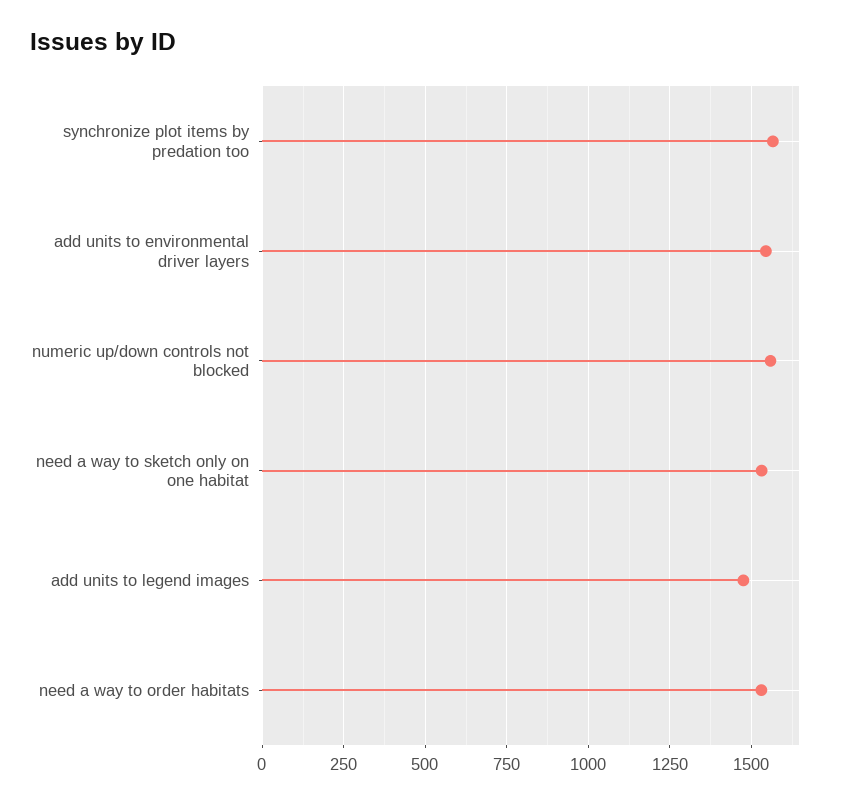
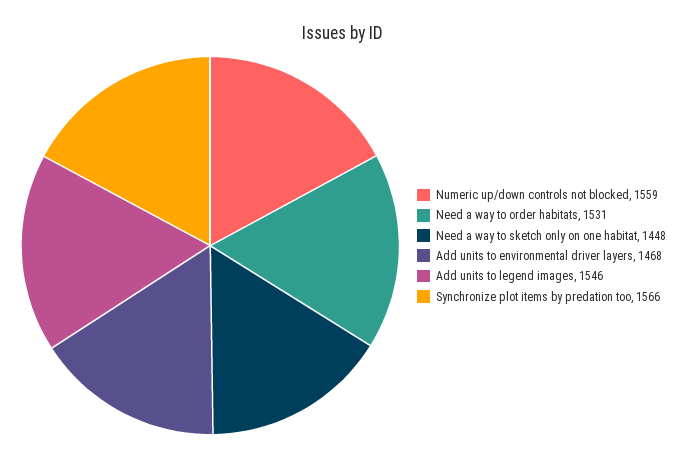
  {
    "synchronize plot items by predation too": 1566,
-   "add units to environmental driver layers": 1550,
+   "add units to environmental driver layers": 1468,
    "numeric up/down controls not blocked": 1559,
-   "need a way to sketch only on one habitat": 1525,
+   "need a way to sketch only on one habitat": 1448,
-   "add units to legend images": 1475,
+   "add units to legend images": 1546,
    "need a way to order habitats": 1531
  }

